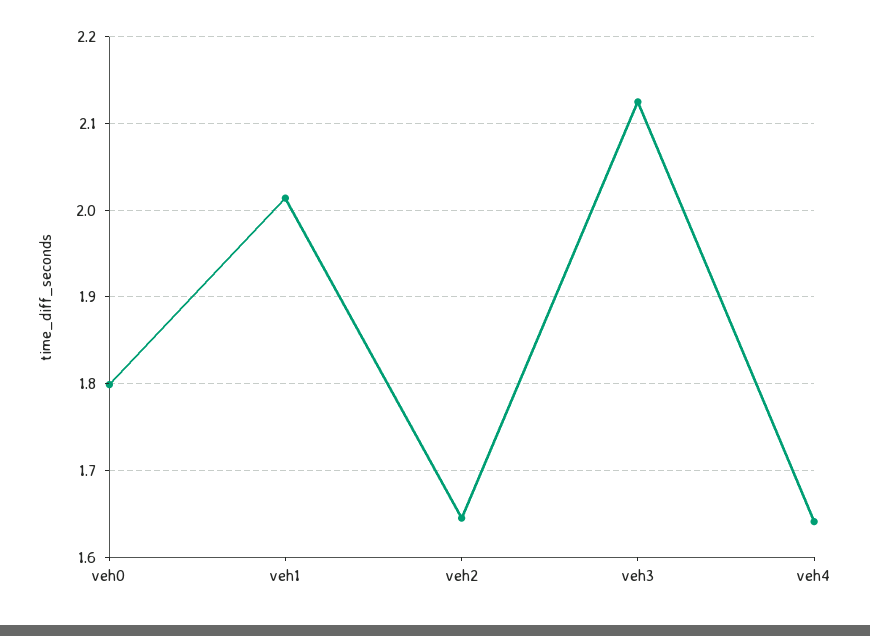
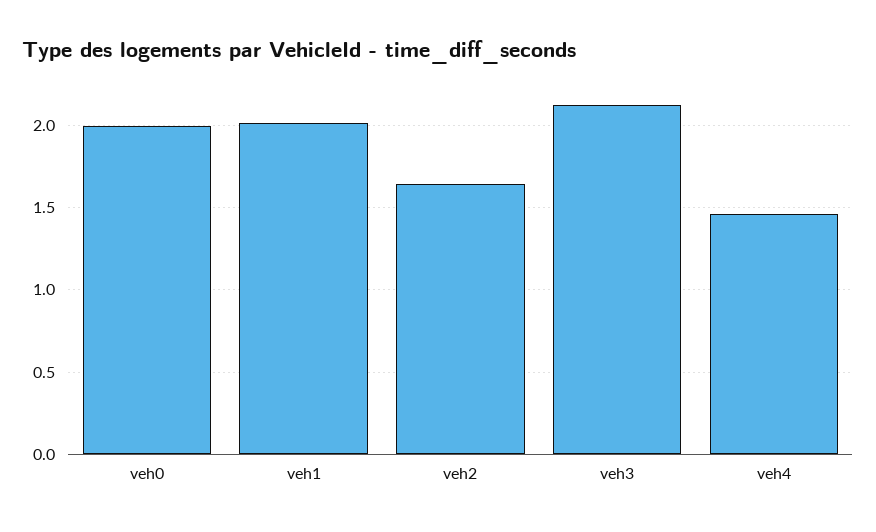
  {
-   "veh0": 1.8,
+   "veh0": 2,
    "veh1": 2.01,
    "veh2": 1.65,
    "veh3": 2.13,
-   "veh4": 1.64
+   "veh4": 1.45
  }

